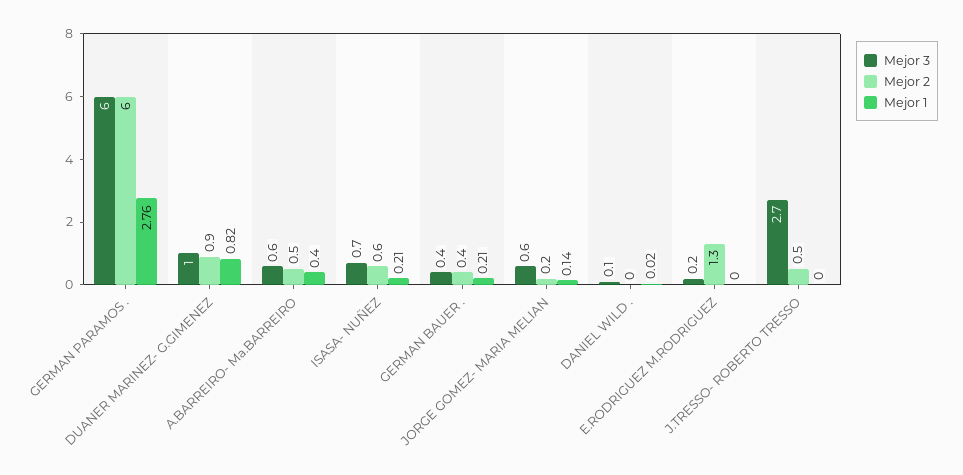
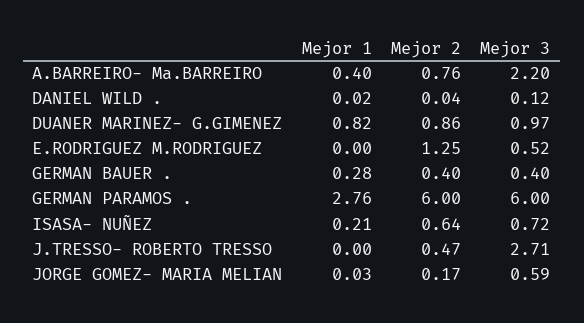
  {
    "Mejor 3": {
      "GERMAN PARAMOS .": 6,
      "DUANER MARINEZ- G.GIMENEZ": 0.97,
-     "A.BARREIRO- Ma.BARREIRO": 0.6,
+     "A.BARREIRO- Ma.BARREIRO": 2.2,
      "ISASA- NUÑEZ": 0.72,
      "GERMAN BAUER .": 0.4,
      "JORGE GOMEZ- MARIA MELIAN": 0.59,
      "DANIEL WILD .": 0.12,
-     "E.RODRIGUEZ M.RODRIGUEZ": 0.2,
+     "E.RODRIGUEZ M.RODRIGUEZ": 0.52,
      "J.TRESSO- ROBERTO TRESSO": 2.71
    },
    "Mejor 2": {
      "GERMAN PARAMOS .": 6,
      "DUANER MARINEZ- G.GIMENEZ": 0.86,
-     "A.BARREIRO- Ma.BARREIRO": 0.5,
+     "A.BARREIRO- Ma.BARREIRO": 0.76,
      "ISASA- NUÑEZ": 0.64,
      "GERMAN BAUER .": 0.4,
      "JORGE GOMEZ- MARIA MELIAN": 0.17,
      "DANIEL WILD .": 0.04,
      "E.RODRIGUEZ M.RODRIGUEZ": 1.25,
      "J.TRESSO- ROBERTO TRESSO": 0.47
    },
    "Mejor 1": {
      "GERMAN PARAMOS .": 2.76,
      "DUANER MARINEZ- G.GIMENEZ": 0.82,
      "A.BARREIRO- Ma.BARREIRO": 0.4,
      "ISASA- NUÑEZ": 0.21,
-     "GERMAN BAUER .": 0.21,
+     "GERMAN BAUER .": 0.28,
-     "JORGE GOMEZ- MARIA MELIAN": 0.14,
+     "JORGE GOMEZ- MARIA MELIAN": 0.03,
      "DANIEL WILD .": 0.02,
      "E.RODRIGUEZ M.RODRIGUEZ": 0,
      "J.TRESSO- ROBERTO TRESSO": 0
    }
  }

